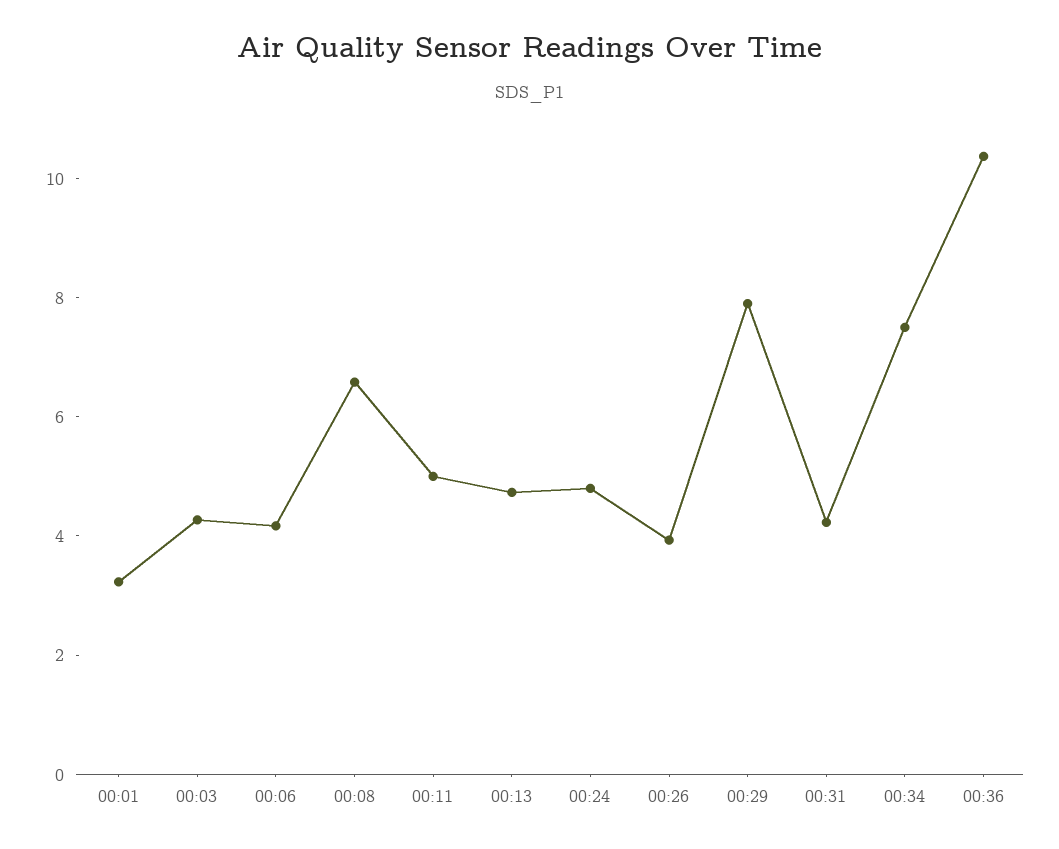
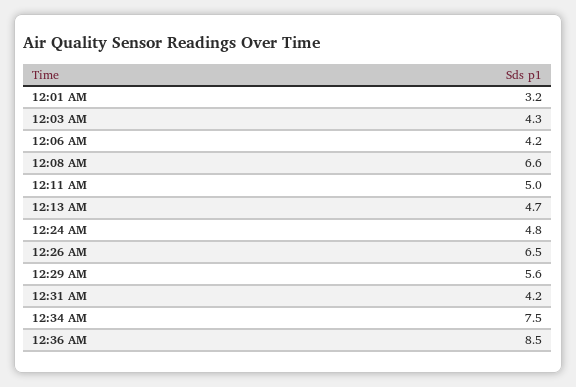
  {
    "00:01": 3.2,
    "00:03": 4.3,
    "00:06": 4.2,
    "00:08": 6.6,
    "00:11": 5,
    "00:13": 4.7,
    "00:24": 4.8,
-   "00:26": 4,
+   "00:26": 6.5,
-   "00:29": 8,
+   "00:29": 5.6,
    "00:31": 4.2,
    "00:34": 7.5,
-   "00:36": 10.5
+   "00:36": 8.5
  }

